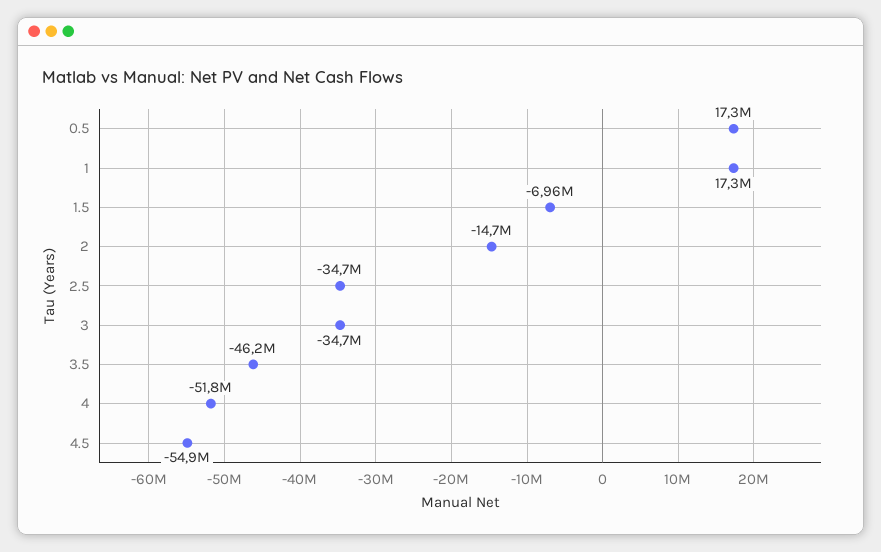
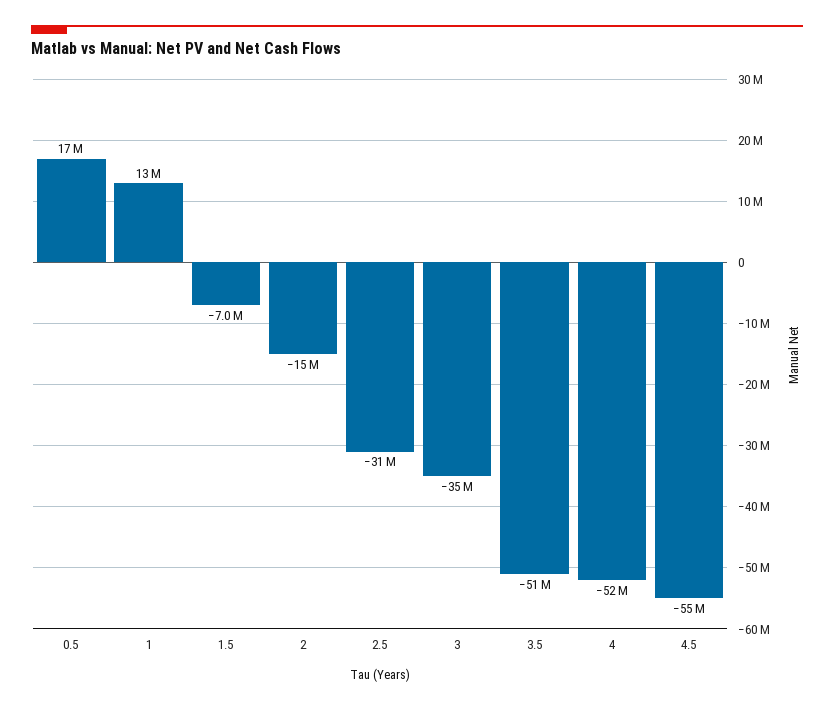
  {
    "0.5": 17300000,
-   "1": 17300000,
+   "1": 13000000,
    "1.5": -6960000,
    "2": -14700000,
-   "2.5": -34700000,
+   "2.5": -31000000,
    "3": -34700000,
-   "3.5": -46200000,
+   "3.5": -51000000,
    "4": -51800000,
    "4.5": -54900000
  }

